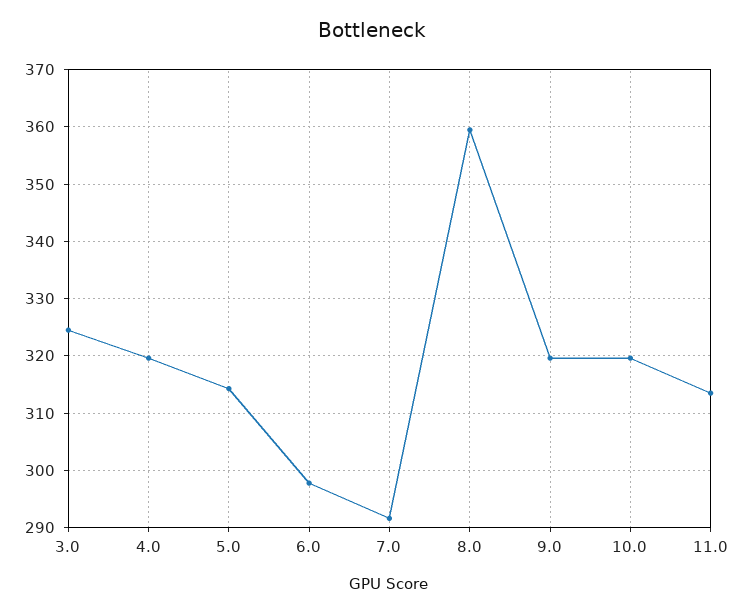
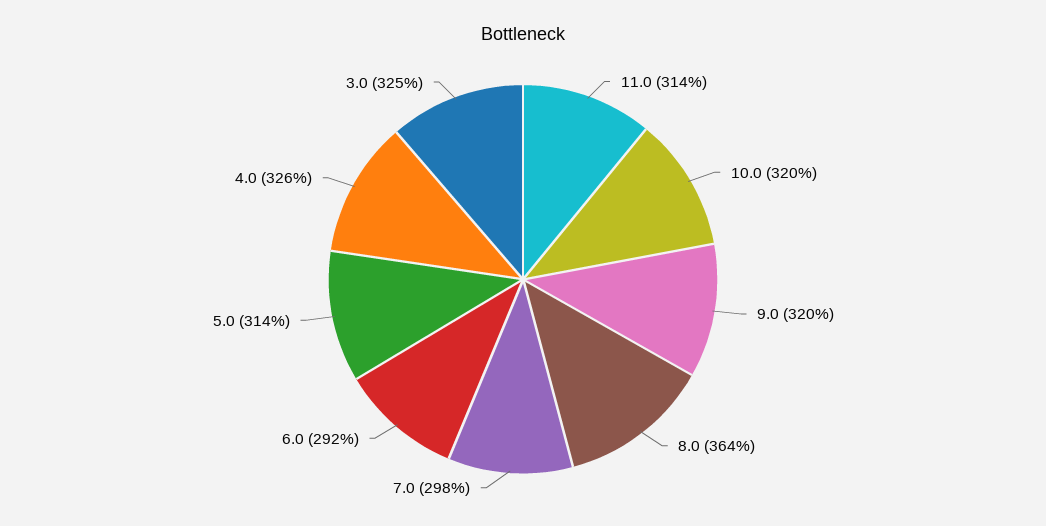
  {
    "3.0": 325,
-   "4.0": 320,
+   "4.0": 326,
    "5.0": 314,
-   "6.0": 298,
+   "6.0": 292,
-   "7.0": 292,
+   "7.0": 298,
-   "8.0": 360,
+   "8.0": 364,
    "9.0": 320,
    "10.0": 320,
    "11.0": 314
  }

